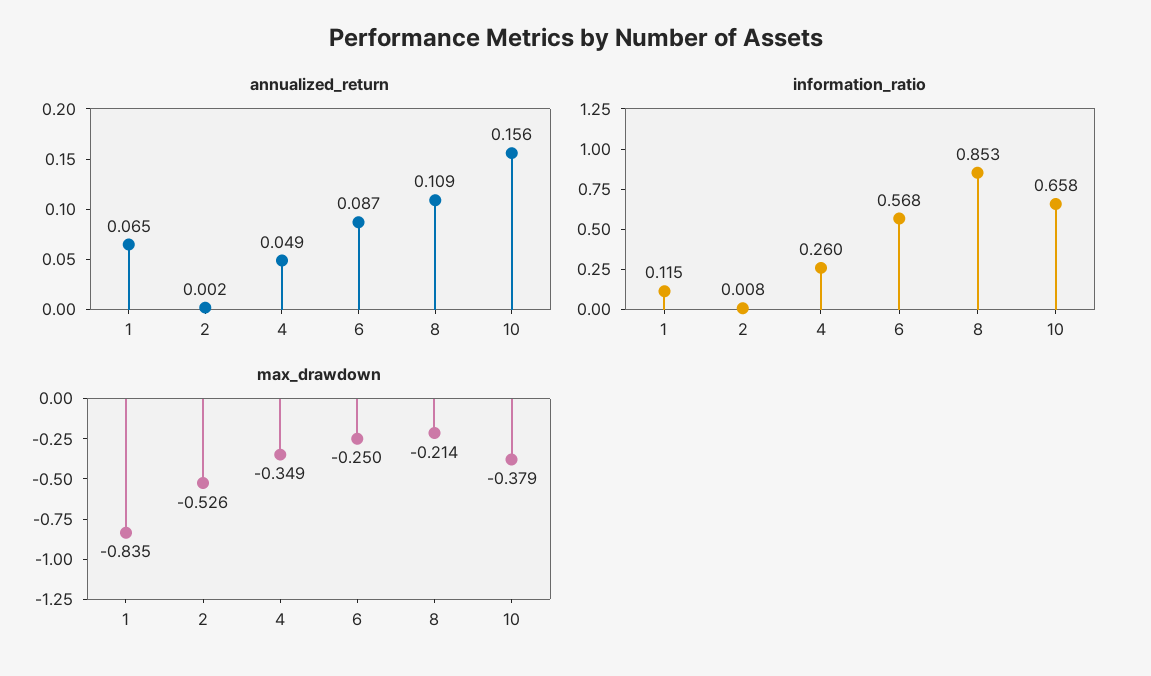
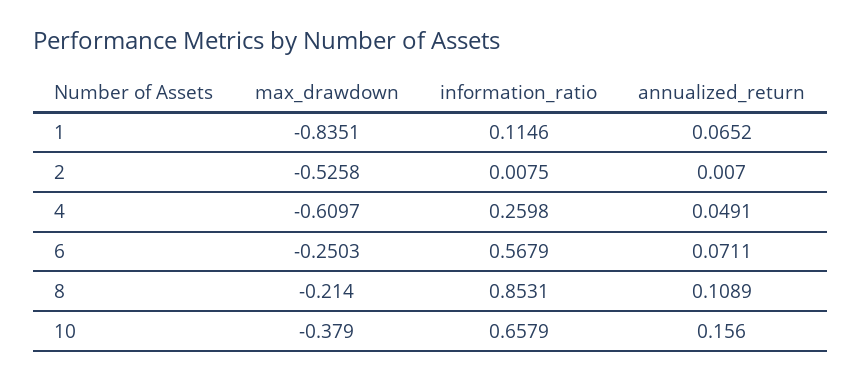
  {
    "annualized_return": {
      "1": 0.0652,
-     "2": 0.002,
+     "2": 0.007,
      "4": 0.0491,
-     "6": 0.087,
+     "6": 0.0711,
      "8": 0.1089,
      "10": 0.156
    },
    "information_ratio": {
      "1": 0.1146,
      "2": 0.0075,
      "4": 0.2598,
      "6": 0.5679,
      "8": 0.8531,
      "10": 0.6579
    },
    "max_drawdown": {
      "1": -0.8351,
      "2": -0.5258,
-     "4": -0.349,
+     "4": -0.6097,
      "6": -0.2503,
      "8": -0.214,
      "10": -0.379
    }
  }

